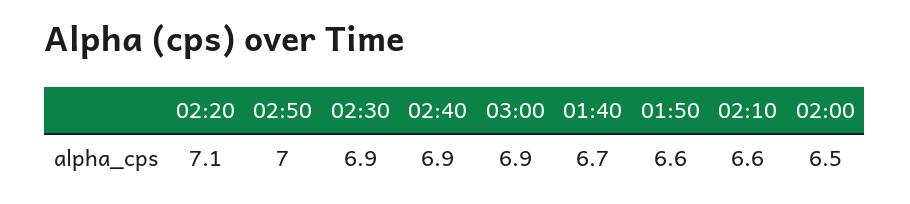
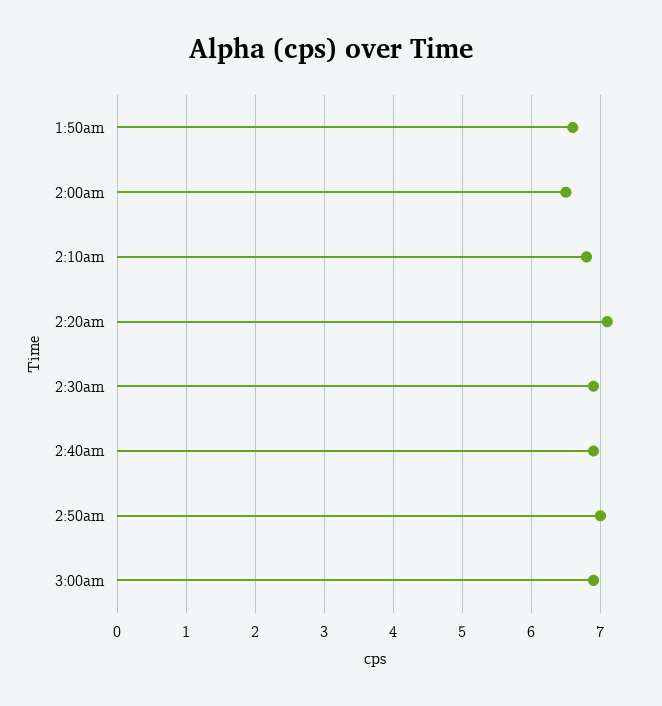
  {
    "02:20": 7.1,
    "02:50": 7,
    "02:30": 6.9,
    "02:40": 6.9,
    "03:00": 6.9,
-   "01:40": 6.7,
    "01:50": 6.6,
-   "02:10": 6.6,
+   "02:10": 6.8,
    "02:00": 6.5
  }

